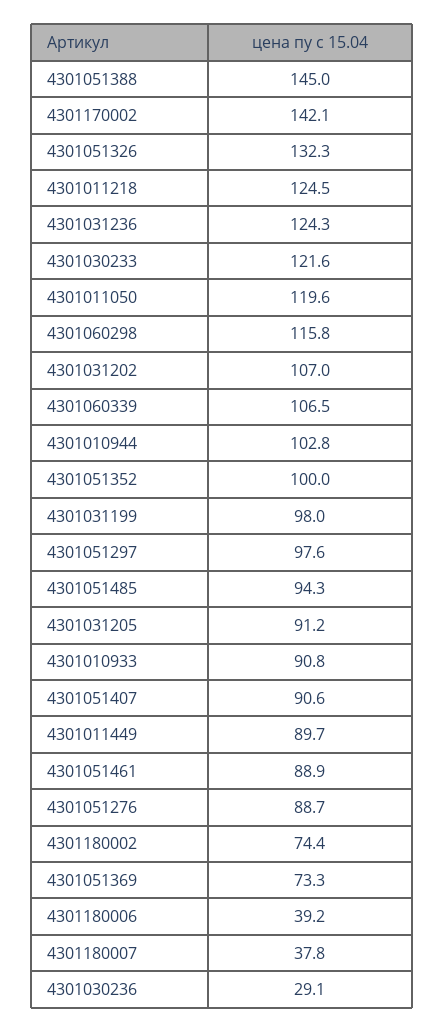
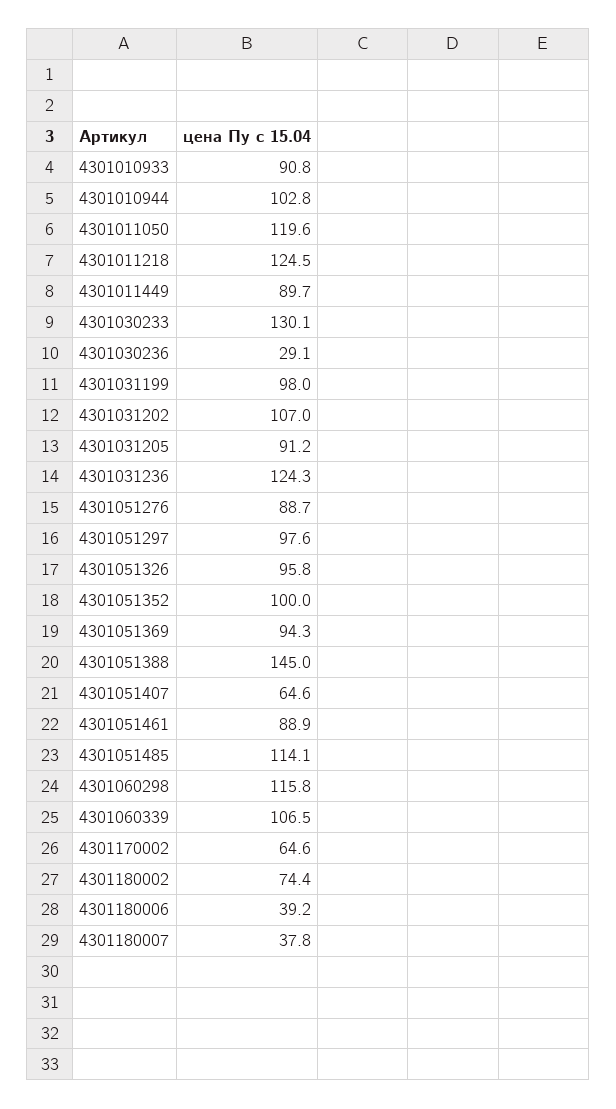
  {
    "4301051388": 145,
-   "4301170002": 142.1,
+   "4301170002": 64.6,
-   "4301051326": 132.3,
+   "4301051326": 95.8,
    "4301011218": 124.5,
    "4301031236": 124.3,
-   "4301030233": 121.6,
+   "4301030233": 130.1,
    "4301011050": 119.6,
    "4301060298": 115.8,
    "4301031202": 107,
    "4301060339": 106.5,
    "4301010944": 102.8,
    "4301051352": 100,
    "4301031199": 98,
    "4301051297": 97.6,
-   "4301051485": 94.3,
+   "4301051485": 114.1,
    "4301031205": 91.2,
    "4301010933": 90.8,
-   "4301051407": 90.6,
+   "4301051407": 64.6,
    "4301011449": 89.7,
    "4301051461": 88.9,
    "4301051276": 88.7,
    "4301180002": 74.4,
-   "4301051369": 73.3,
+   "4301051369": 94.3,
    "4301180006": 39.2,
    "4301180007": 37.8,
    "4301030236": 29.1
  }

